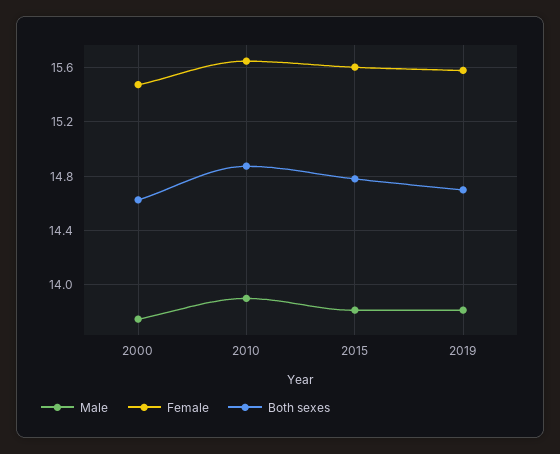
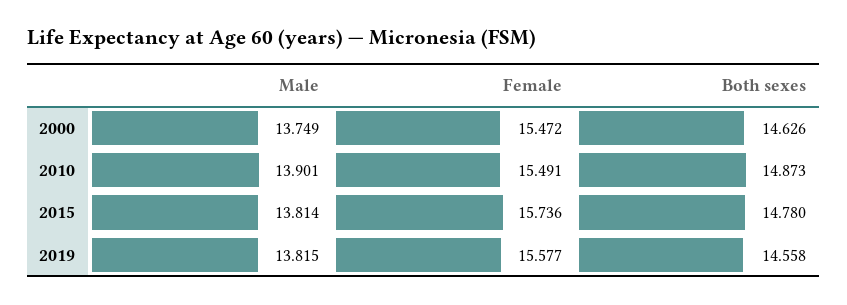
  {
    "Male": {
      "2000": 13.749,
      "2010": 13.901,
      "2015": 13.814,
      "2019": 13.815
    },
    "Female": {
      "2000": 15.472,
-     "2010": 15.65,
+     "2010": 15.491,
-     "2015": 15.6,
+     "2015": 15.736,
      "2019": 15.577
    },
    "Both sexes": {
      "2000": 14.626,
      "2010": 14.873,
      "2015": 14.78,
-     "2019": 14.7
+     "2019": 14.558
    }
  }

